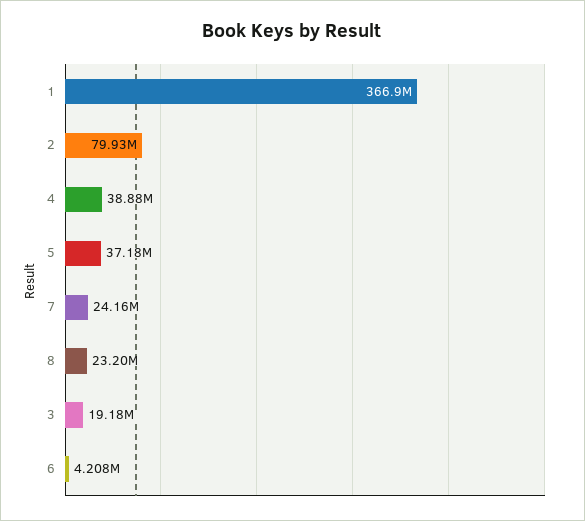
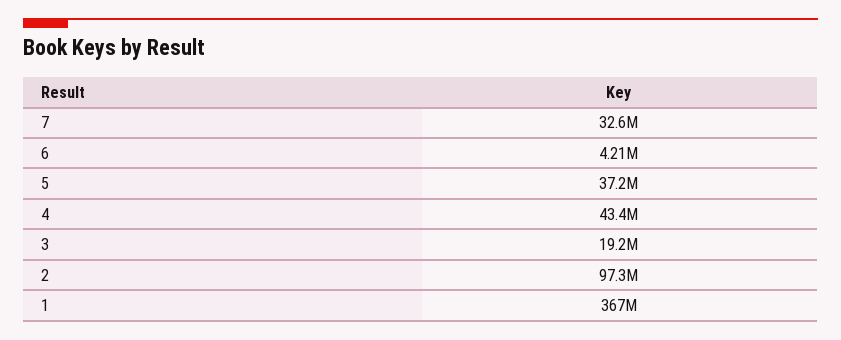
  {
    "1": 366900000,
-   "2": 79930000,
+   "2": 97300000,
-   "4": 38880000,
+   "4": 43400000,
    "5": 37180000,
-   "7": 24160000,
+   "7": 32600000,
-   "8": 23200000,
    "3": 19180000,
    "6": 4208000
  }

